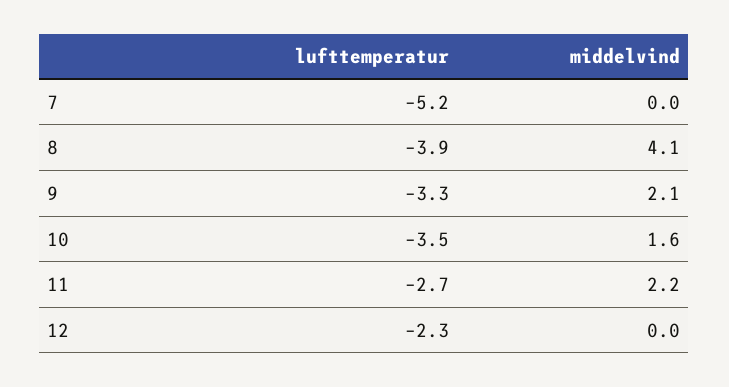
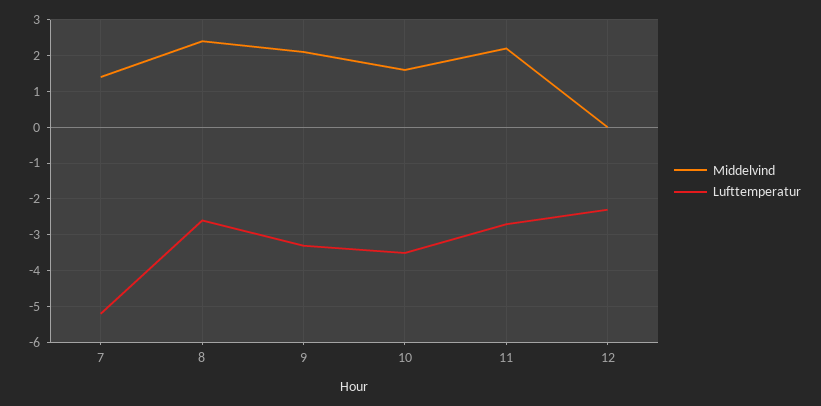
  {
    "lufttemperatur": {
      "7": -5.2,
-     "8": -3.9,
+     "8": -2.5,
      "9": -3.3,
      "10": -3.5,
      "11": -2.7,
      "12": -2.3
    },
    "middelvind": {
-     "7": 0,
+     "7": 1.5,
-     "8": 4.1,
+     "8": 2.5,
      "9": 2.1,
      "10": 1.6,
      "11": 2.2,
      "12": 0
    }
  }

